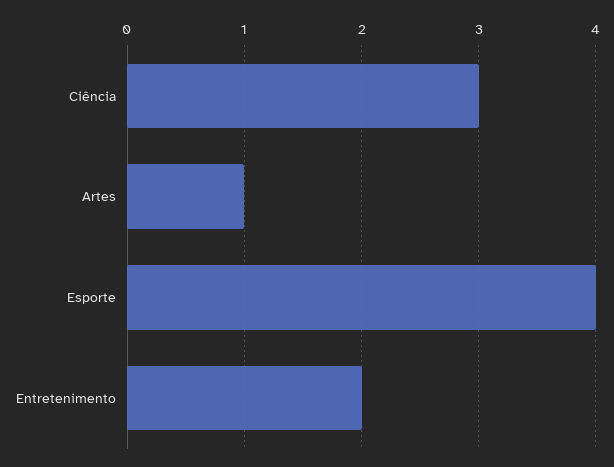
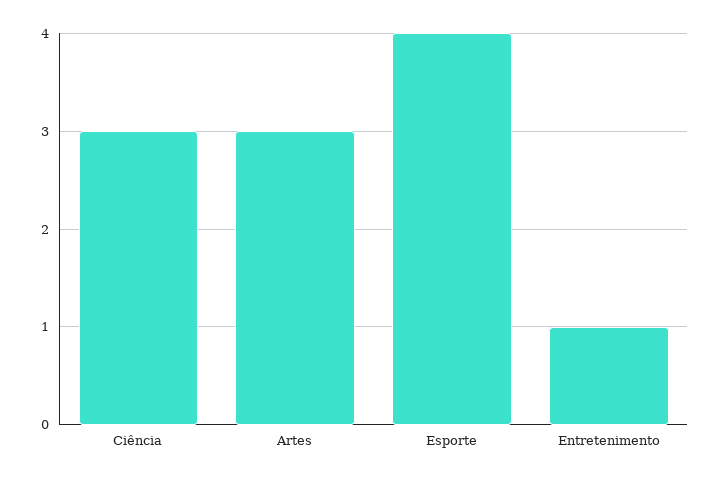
  {
    "Ciência": 3,
-   "Artes": 1,
+   "Artes": 3,
    "Esporte": 4,
-   "Entretenimento": 2
+   "Entretenimento": 1
  }

